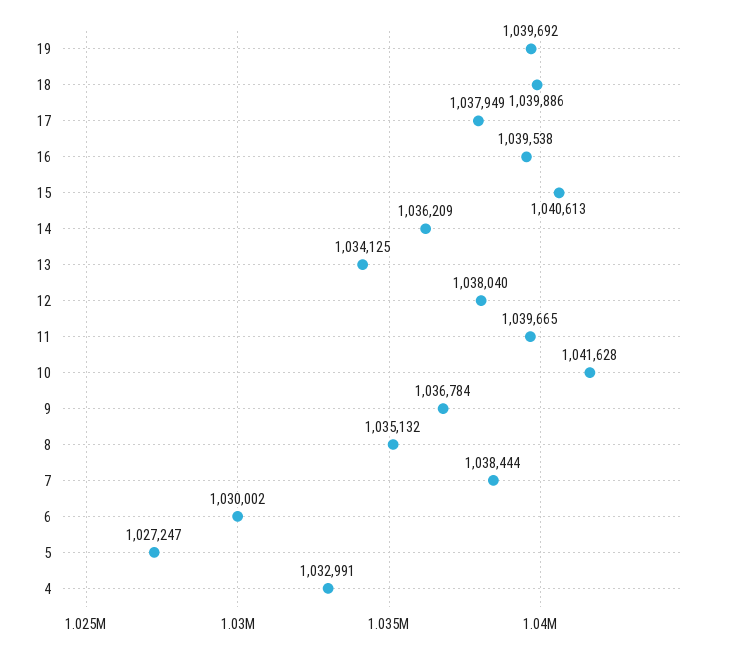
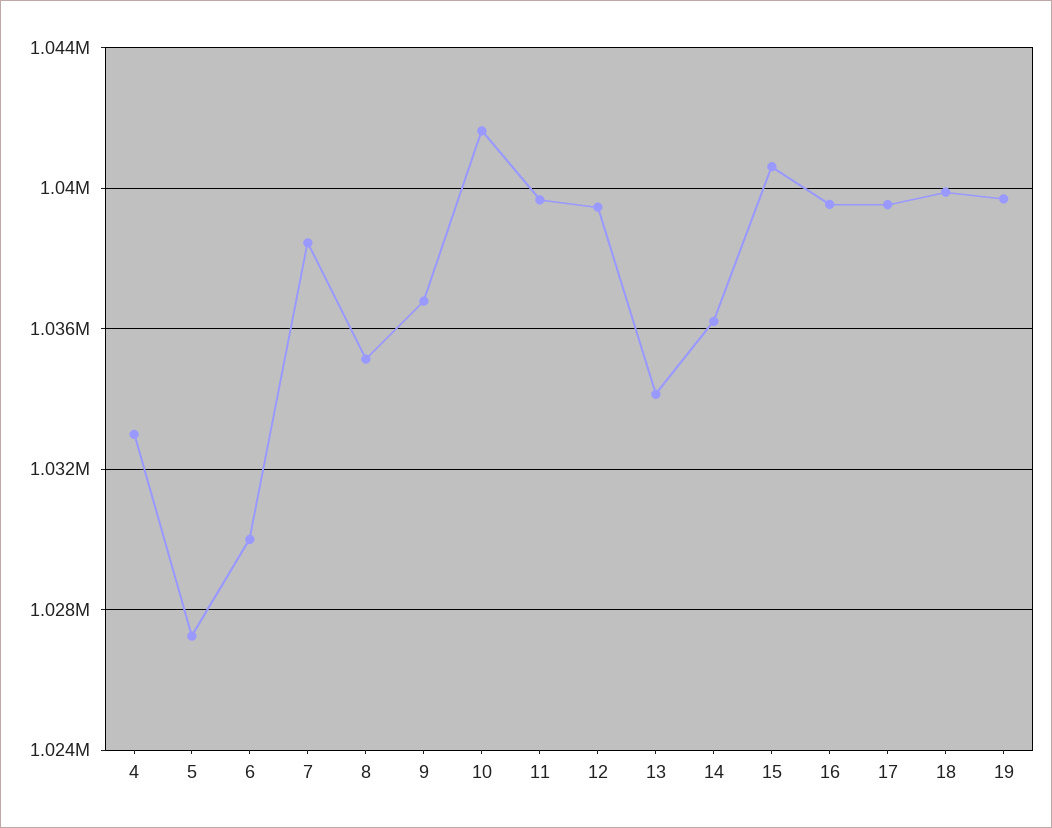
  {
    "19": 1039692,
    "18": 1039886,
-   "17": 1037949,
+   "17": 1039500,
    "16": 1039538,
    "15": 1040613,
    "14": 1036209,
    "13": 1034125,
-   "12": 1038040,
+   "12": 1039500,
    "11": 1039665,
    "10": 1041628,
    "9": 1036784,
    "8": 1035132,
    "7": 1038444,
    "6": 1030002,
    "5": 1027247,
    "4": 1032991
  }

